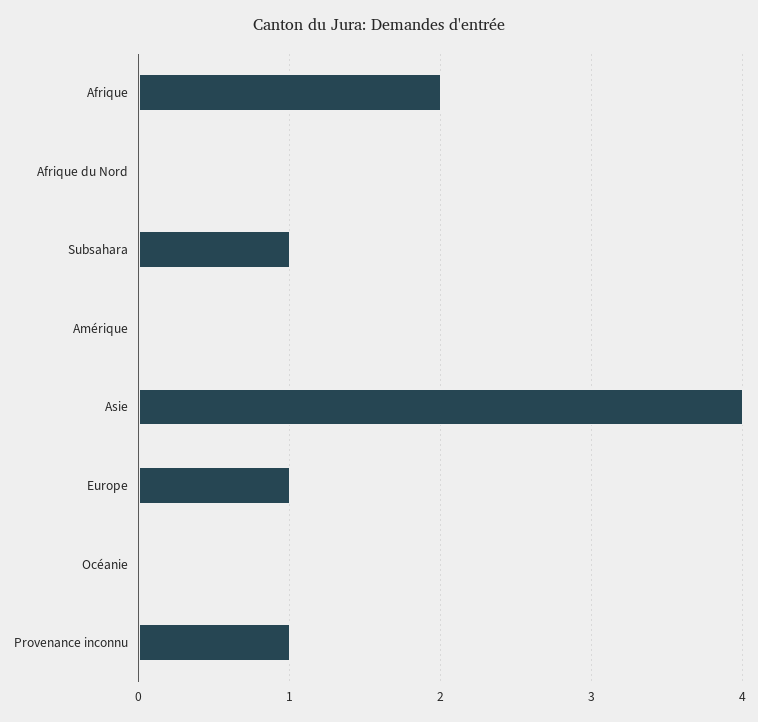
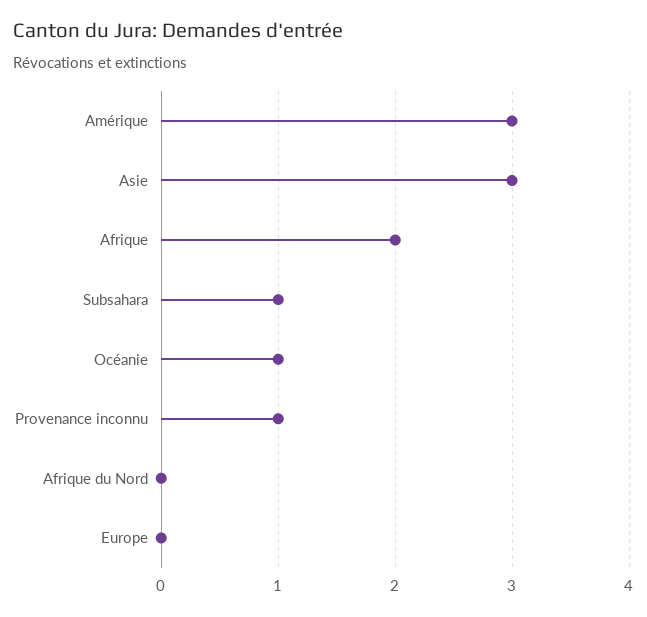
  {
    "Afrique": 2,
    "Afrique du Nord": 0,
    "Subsahara": 1,
-   "Amérique": 0,
+   "Amérique": 3,
-   "Asie": 4,
+   "Asie": 3,
-   "Europe": 1,
+   "Europe": 0,
-   "Océanie": 0,
+   "Océanie": 1,
    "Provenance inconnu": 1
  }

